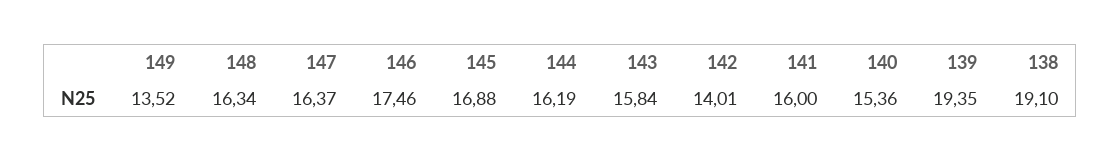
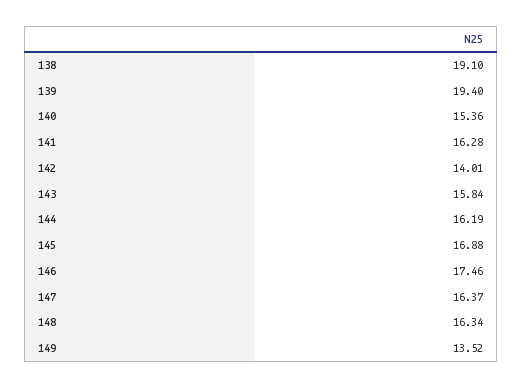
  {
    "149": 13.52,
    "148": 16.34,
    "147": 16.37,
    "146": 17.46,
    "145": 16.88,
    "144": 16.19,
    "143": 15.84,
    "142": 14.01,
-   "141": 16,
+   "141": 16.28,
    "140": 15.36,
-   "139": 19.35,
+   "139": 19.4,
    "138": 19.1
  }

